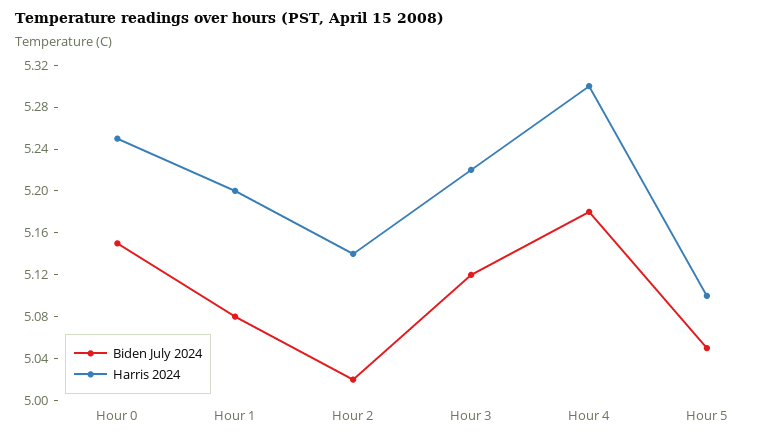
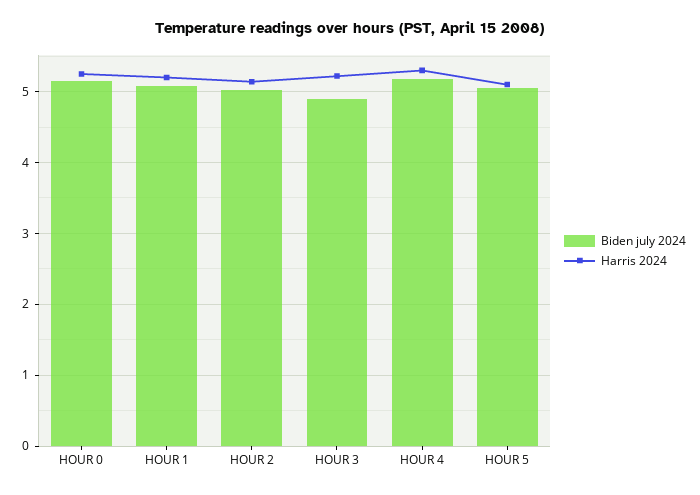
  {
    "Biden July 2024": {
      "Hour 0": 5.15,
      "Hour 1": 5.08,
      "Hour 2": 5.02,
-     "Hour 3": 5.12,
+     "Hour 3": 4.9,
      "Hour 4": 5.18,
      "Hour 5": 5.05
    },
    "Harris 2024": {
      "Hour 0": 5.25,
      "Hour 1": 5.2,
      "Hour 2": 5.14,
      "Hour 3": 5.22,
      "Hour 4": 5.3,
      "Hour 5": 5.1
    }
  }

